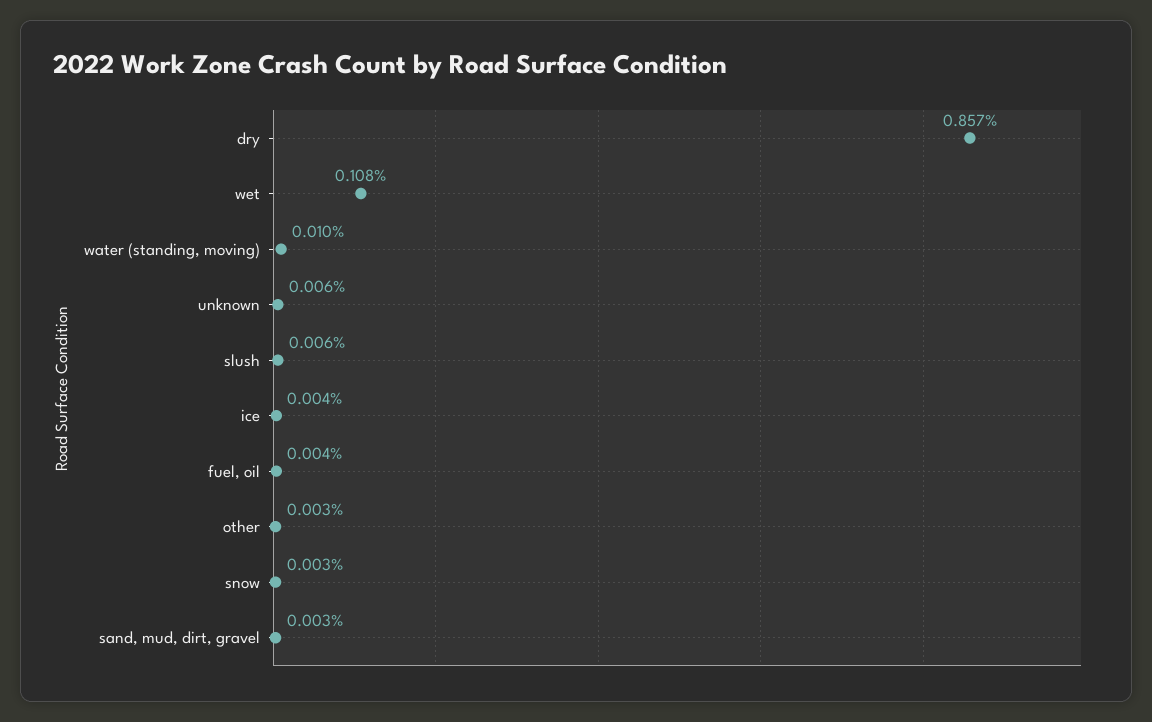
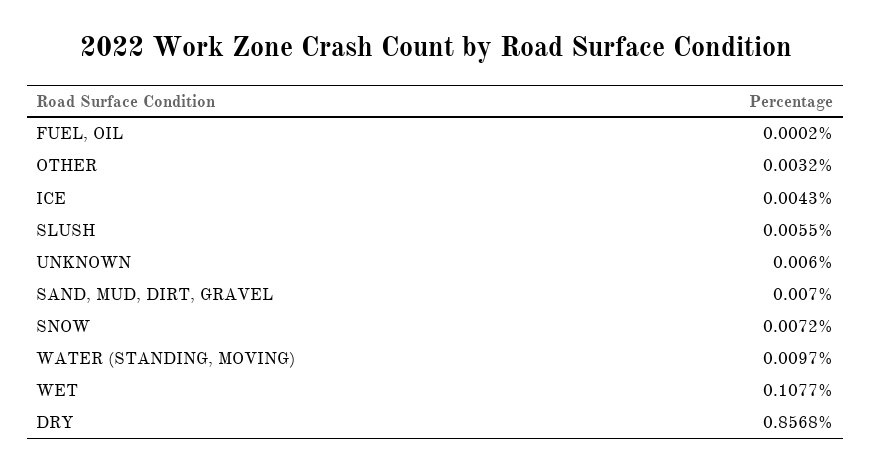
  {
    "dry": 0.8568,
    "wet": 0.1077,
    "water (standing, moving)": 0.0097,
    "unknown": 0.006,
    "slush": 0.0055,
    "ice": 0.0043,
-   "fuel, oil": 0.004,
+   "fuel, oil": 0.0002,
    "other": 0.0032,
-   "snow": 0.003,
+   "snow": 0.0072,
-   "sand, mud, dirt, gravel": 0.003
+   "sand, mud, dirt, gravel": 0.007
  }

